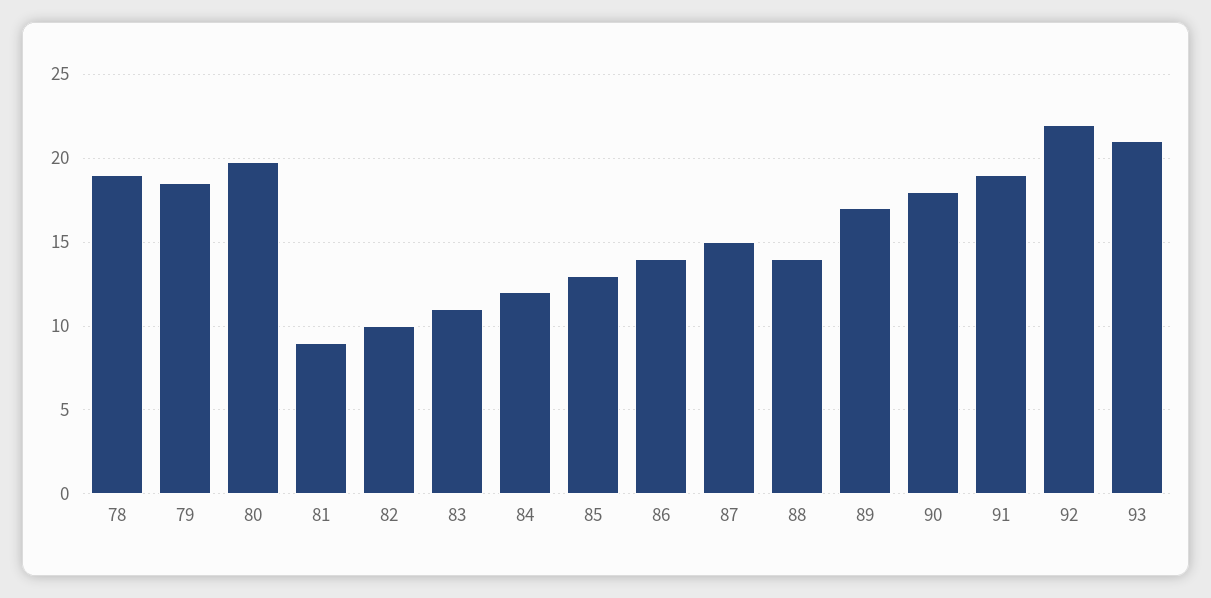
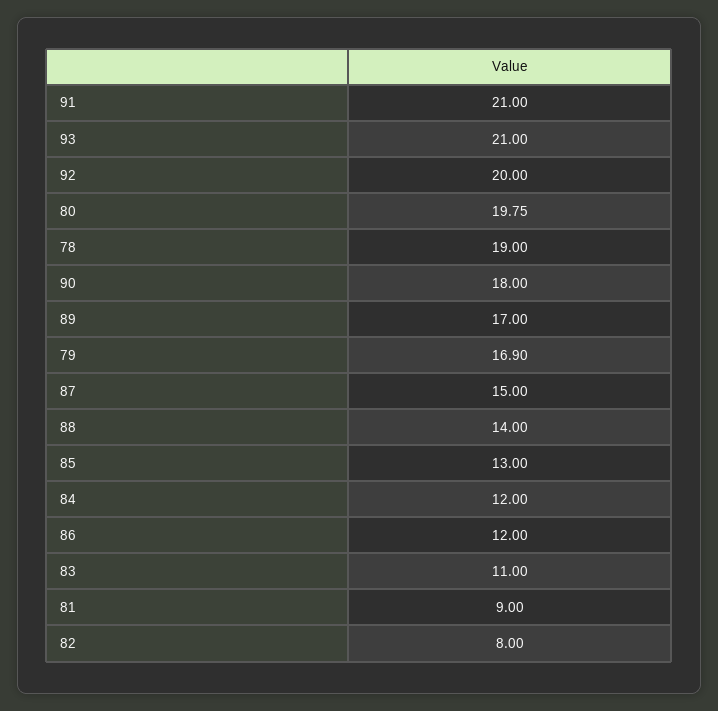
  {
    "78": 19,
-   "79": 18.5,
+   "79": 16.9,
    "80": 19.75,
    "81": 9,
-   "82": 10,
+   "82": 8,
    "83": 11,
    "84": 12,
    "85": 13,
-   "86": 14,
+   "86": 12,
    "87": 15,
    "88": 14,
    "89": 17,
    "90": 18,
-   "91": 19,
+   "91": 21,
-   "92": 22,
+   "92": 20,
    "93": 21
  }

